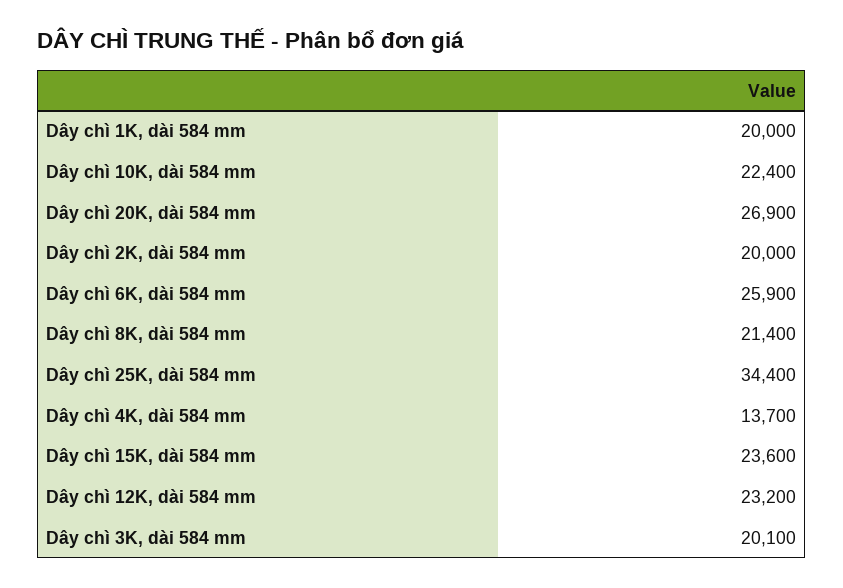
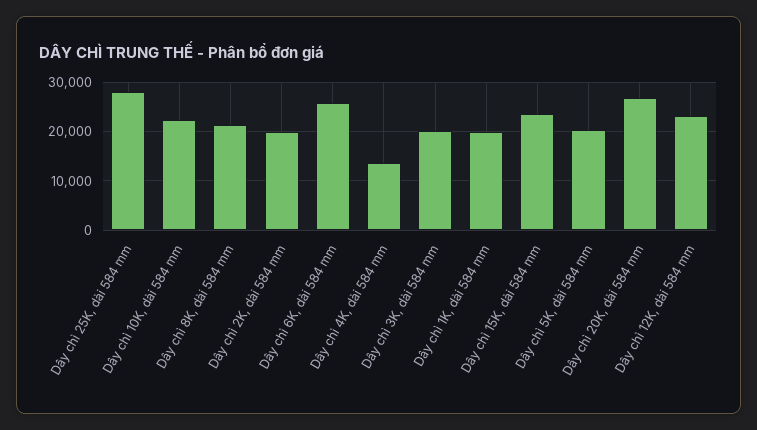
  {
    "Dây chì 1K, dài 584 mm": 20000,
    "Dây chì 10K, dài 584 mm": 22400,
    "Dây chì 20K, dài 584 mm": 26900,
    "Dây chì 2K, dài 584 mm": 20000,
    "Dây chì 6K, dài 584 mm": 25900,
    "Dây chì 8K, dài 584 mm": 21400,
-   "Dây chì 25K, dài 584 mm": 34400,
+   "Dây chì 25K, dài 584 mm": 28000,
    "Dây chì 4K, dài 584 mm": 13700,
    "Dây chì 15K, dài 584 mm": 23600,
    "Dây chì 12K, dài 584 mm": 23200,
-   "Dây chì 3K, dài 584 mm": 20100
+   "Dây chì 3K, dài 584 mm": 20100,
+   "Dây chì 5K, dài 584 mm": 20000
  }

